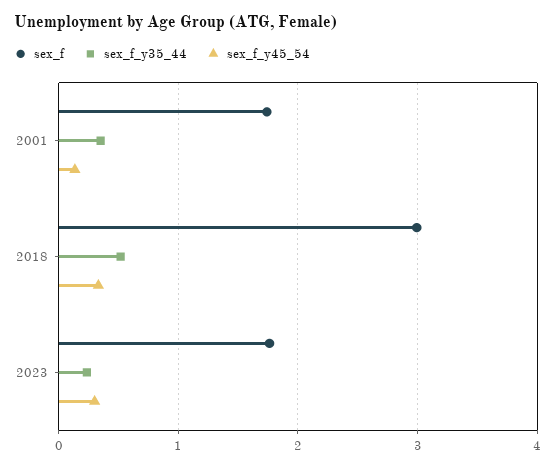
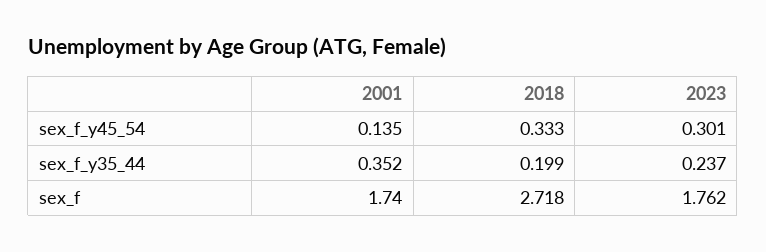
  {
    "sex_f": {
      "2001": 1.74,
-     "2018": 3,
+     "2018": 2.718,
      "2023": 1.762
    },
    "sex_f_y35_44": {
      "2001": 0.352,
-     "2018": 0.5,
+     "2018": 0.199,
      "2023": 0.237
    },
    "sex_f_y45_54": {
      "2001": 0.135,
      "2018": 0.333,
      "2023": 0.301
    }
  }

